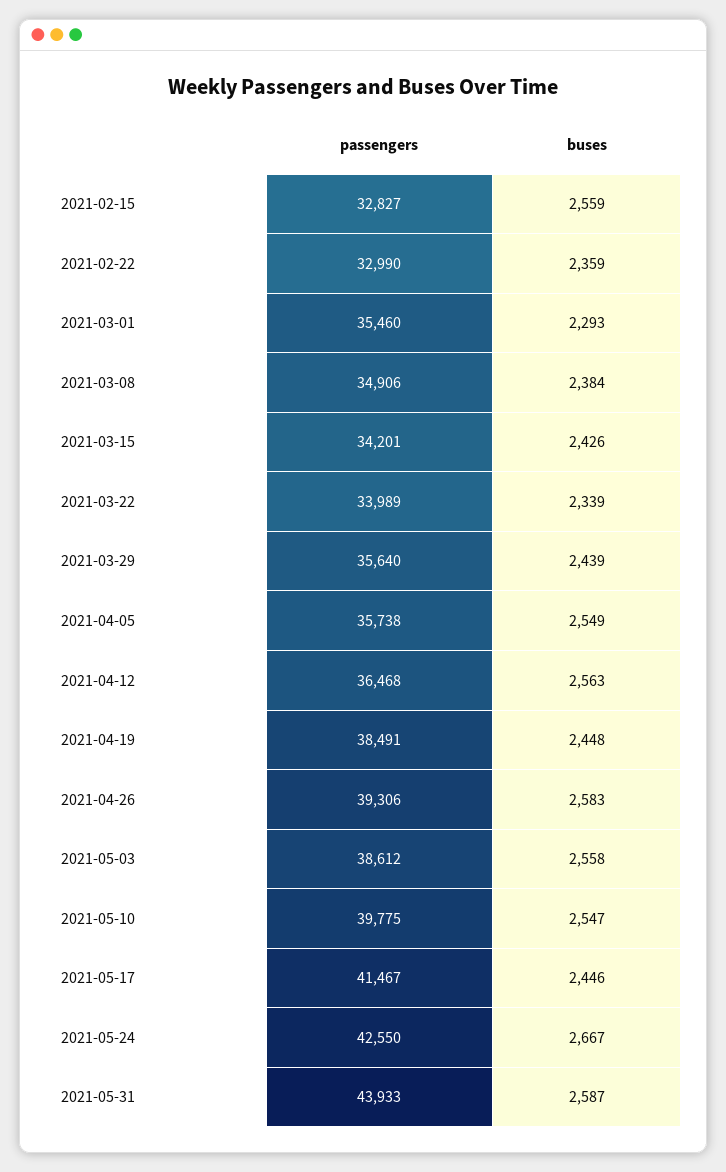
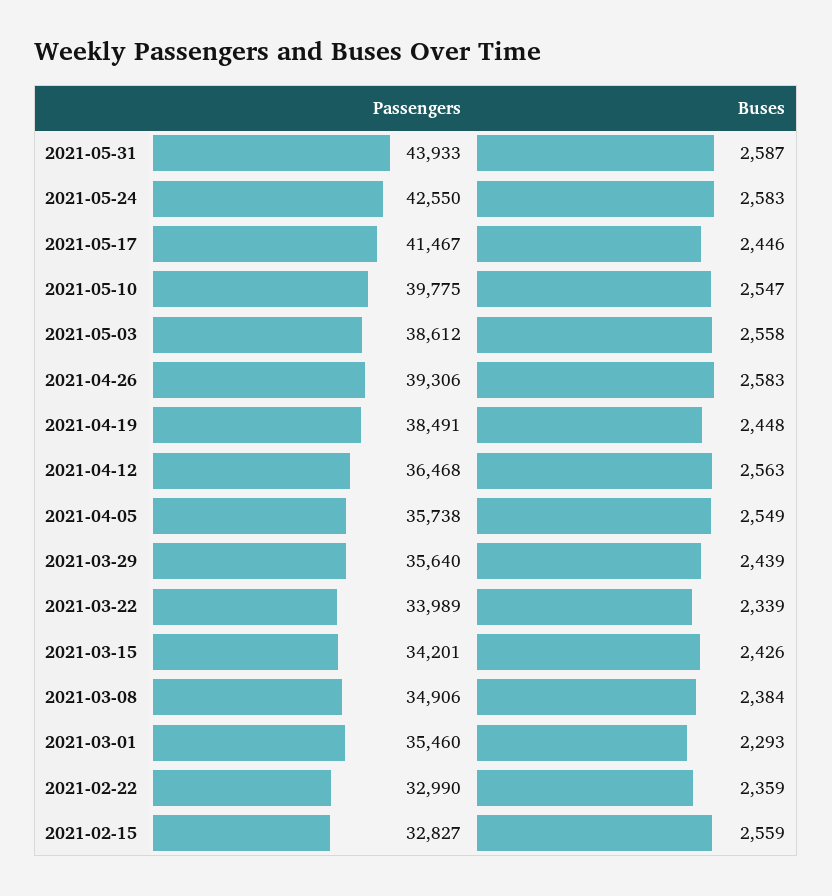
  {
    "passengers": {
      "2021-02-15": 32827,
      "2021-02-22": 32990,
      "2021-03-01": 35460,
      "2021-03-08": 34906,
      "2021-03-15": 34201,
      "2021-03-22": 33989,
      "2021-03-29": 35640,
      "2021-04-05": 35738,
      "2021-04-12": 36468,
      "2021-04-19": 38491,
      "2021-04-26": 39306,
      "2021-05-03": 38612,
      "2021-05-10": 39775,
      "2021-05-17": 41467,
      "2021-05-24": 42550,
      "2021-05-31": 43933
    },
    "buses": {
      "2021-02-15": 2559,
      "2021-02-22": 2359,
      "2021-03-01": 2293,
      "2021-03-08": 2384,
      "2021-03-15": 2426,
      "2021-03-22": 2339,
      "2021-03-29": 2439,
      "2021-04-05": 2549,
      "2021-04-12": 2563,
      "2021-04-19": 2448,
      "2021-04-26": 2583,
      "2021-05-03": 2558,
      "2021-05-10": 2547,
      "2021-05-17": 2446,
-     "2021-05-24": 2667,
+     "2021-05-24": 2583,
      "2021-05-31": 2587
    }
  }

